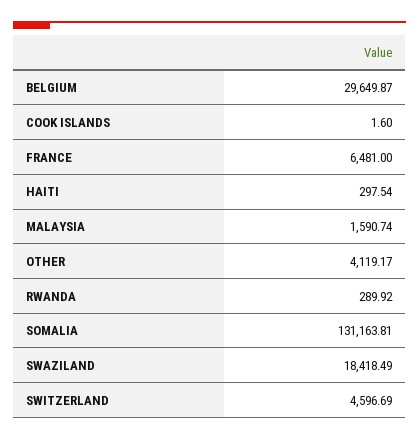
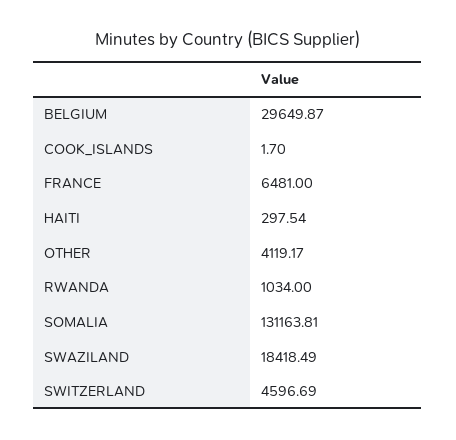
  {
    "BELGIUM": 29649.87,
-   "COOK ISLANDS": 1.6,
+   "COOK ISLANDS": 1.7,
    "FRANCE": 6481,
    "HAITI": 297.54,
-   "MALAYSIA": 1590.74,
    "OTHER": 4119.17,
-   "RWANDA": 289.92,
+   "RWANDA": 1034,
    "SOMALIA": 131163.81,
    "SWAZILAND": 18418.49,
    "SWITZERLAND": 4596.69
  }

